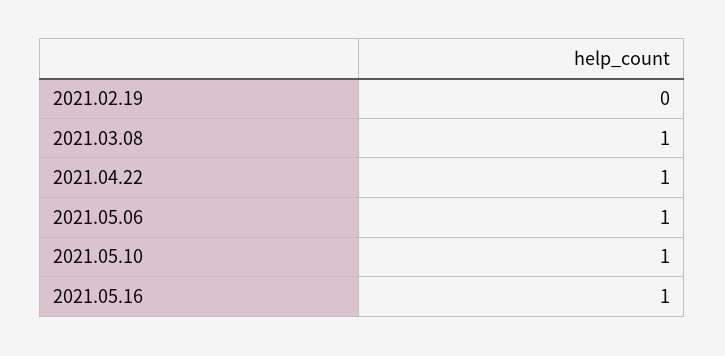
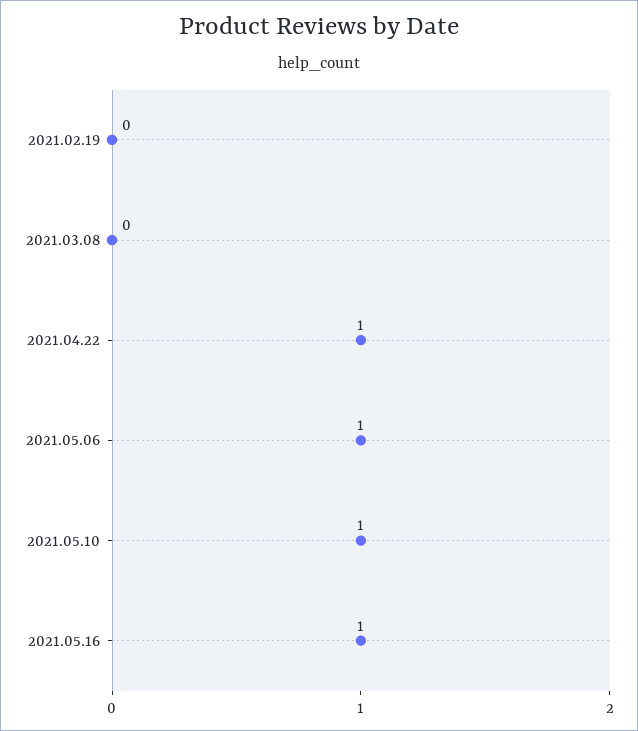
  {
    "2021.02.19": 0,
-   "2021.03.08": 1,
+   "2021.03.08": 0,
    "2021.04.22": 1,
    "2021.05.06": 1,
    "2021.05.10": 1,
    "2021.05.16": 1
  }

